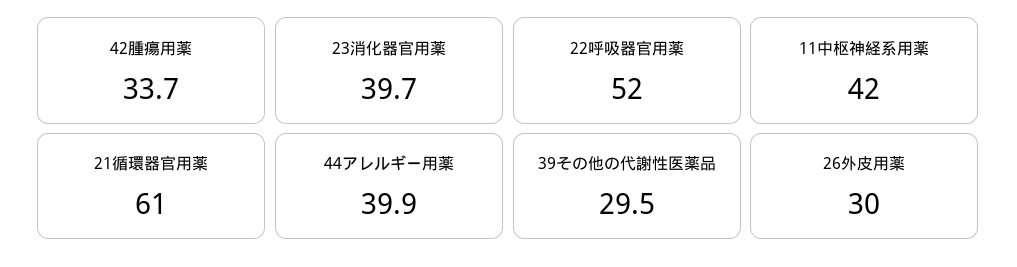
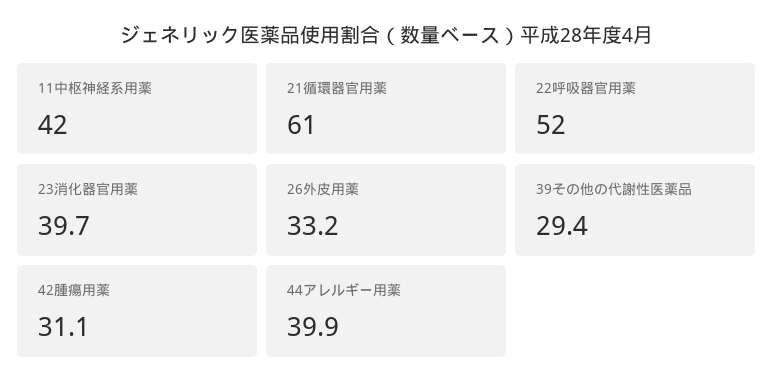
  {
-   "42腫瘍用薬": 33.7,
+   "42腫瘍用薬": 31.1,
    "23消化器官用薬": 39.7,
    "22呼吸器官用薬": 52,
    "11中枢神経系用薬": 42,
    "21循環器官用薬": 61,
    "44アレルギー用薬": 39.9,
-   "39その他の代謝性医薬品": 29.5,
+   "39その他の代謝性医薬品": 29.4,
-   "26外皮用薬": 30
+   "26外皮用薬": 33.2
  }

